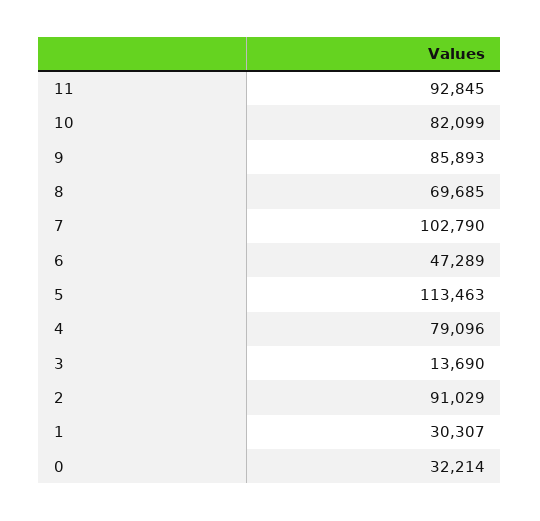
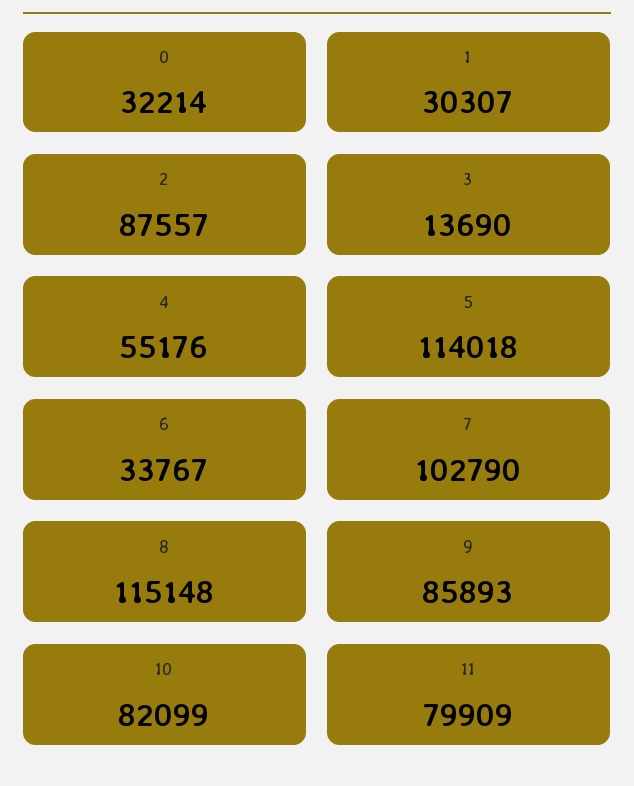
  {
-   "11": 92845,
+   "11": 79909,
    "10": 82099,
    "9": 85893,
-   "8": 69685,
+   "8": 115148,
    "7": 102790,
-   "6": 47289,
+   "6": 33767,
-   "5": 113463,
+   "5": 114018,
-   "4": 79096,
+   "4": 55176,
    "3": 13690,
-   "2": 91029,
+   "2": 87557,
    "1": 30307,
    "0": 32214
  }

